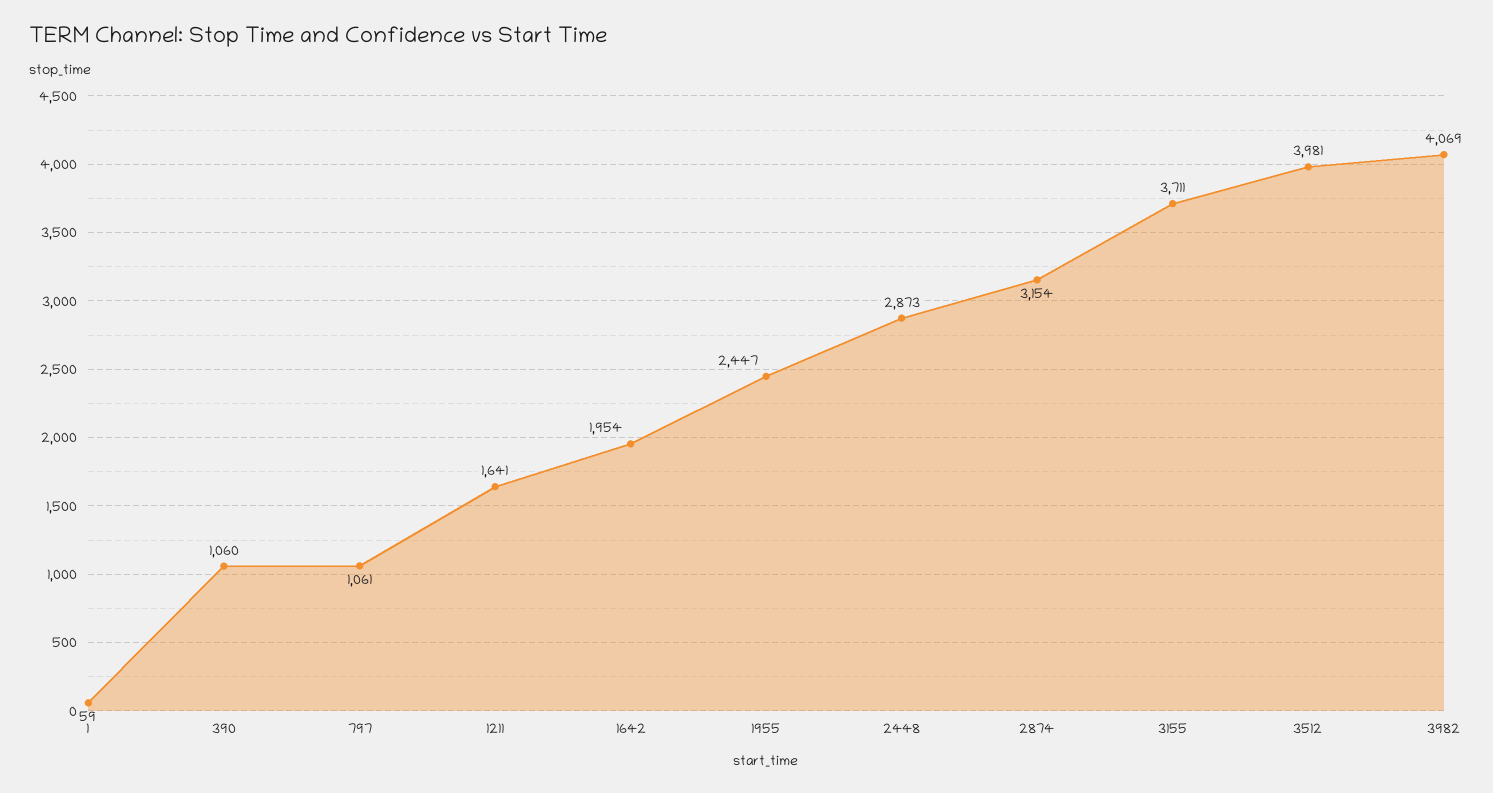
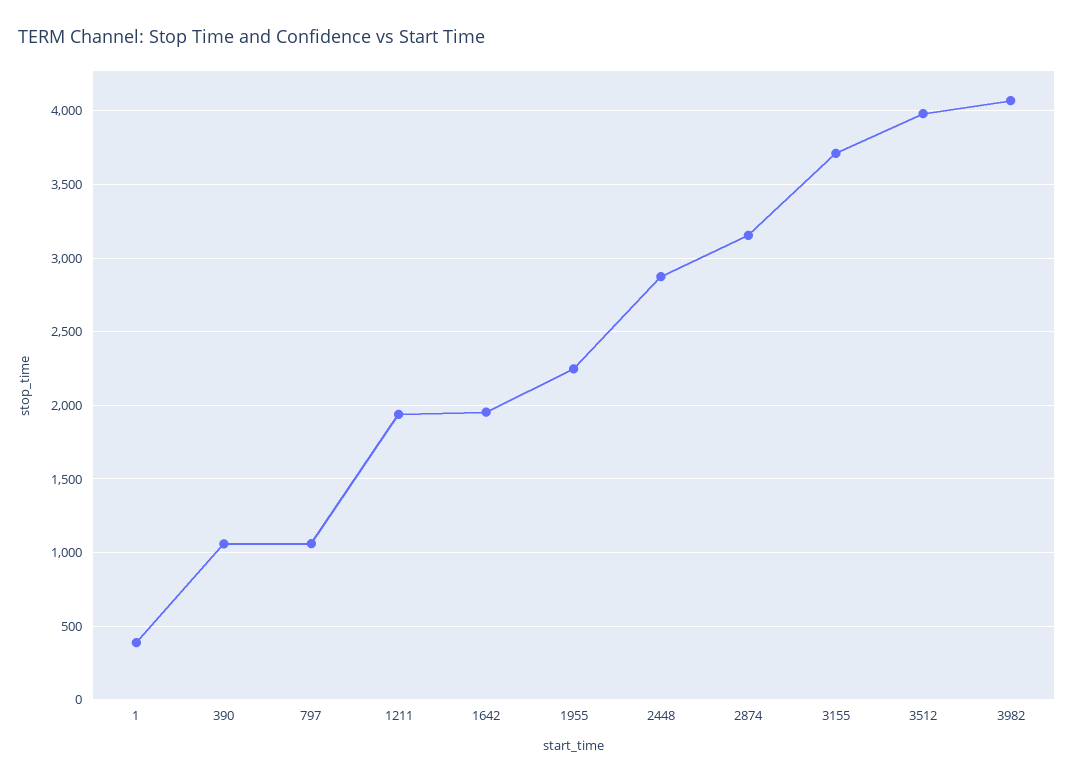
  {
-   "1": 59,
+   "1": 400,
    "390": 1060,
    "797": 1061,
-   "1211": 1641,
+   "1211": 1950,
    "1642": 1954,
-   "1955": 2447,
+   "1955": 2250,
    "2448": 2873,
    "2874": 3154,
    "3155": 3711,
    "3512": 3981,
    "3982": 4069
  }

